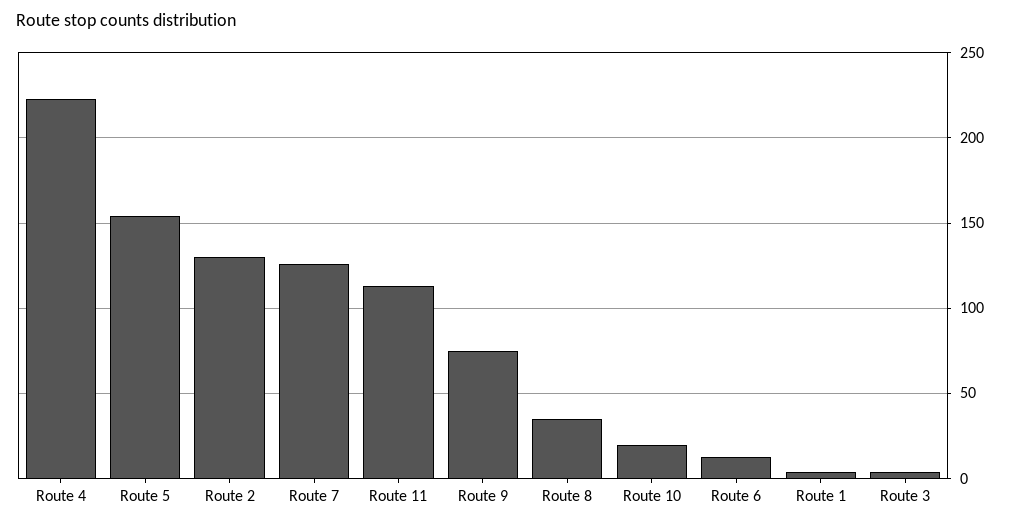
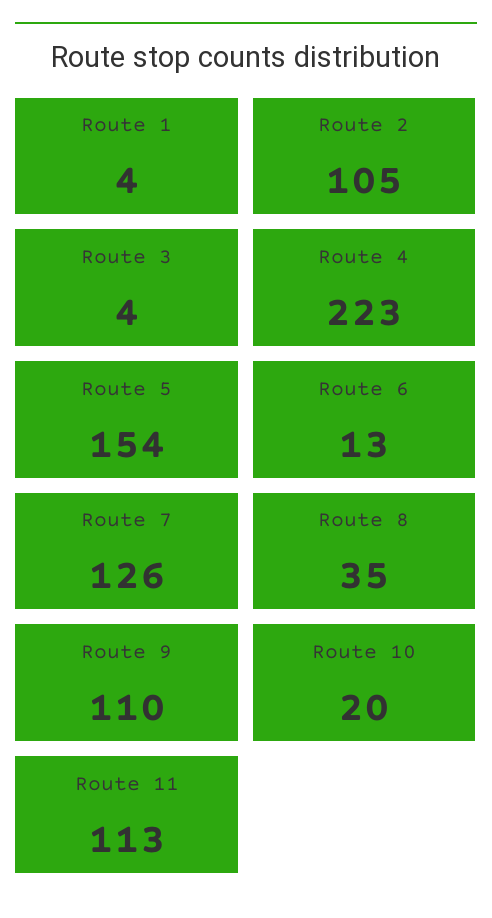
  {
    "Route 4": 223,
    "Route 5": 154,
-   "Route 2": 130,
+   "Route 2": 105,
    "Route 7": 126,
    "Route 11": 113,
-   "Route 9": 75,
+   "Route 9": 110,
    "Route 8": 35,
    "Route 10": 20,
    "Route 6": 13,
    "Route 1": 4,
    "Route 3": 4
  }

